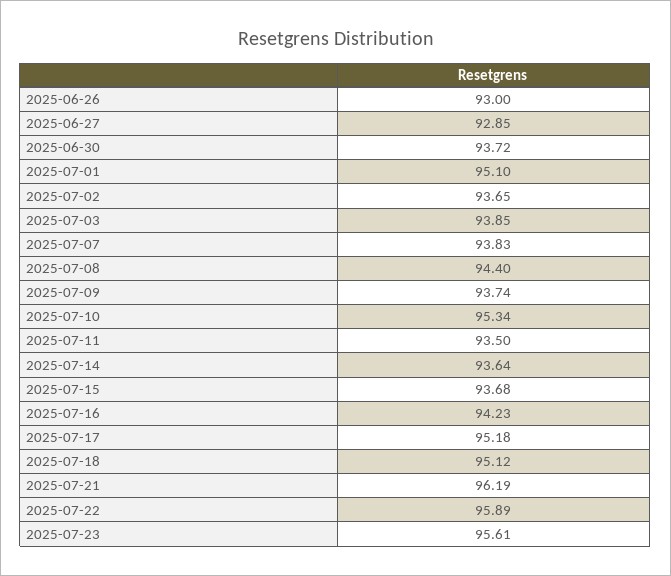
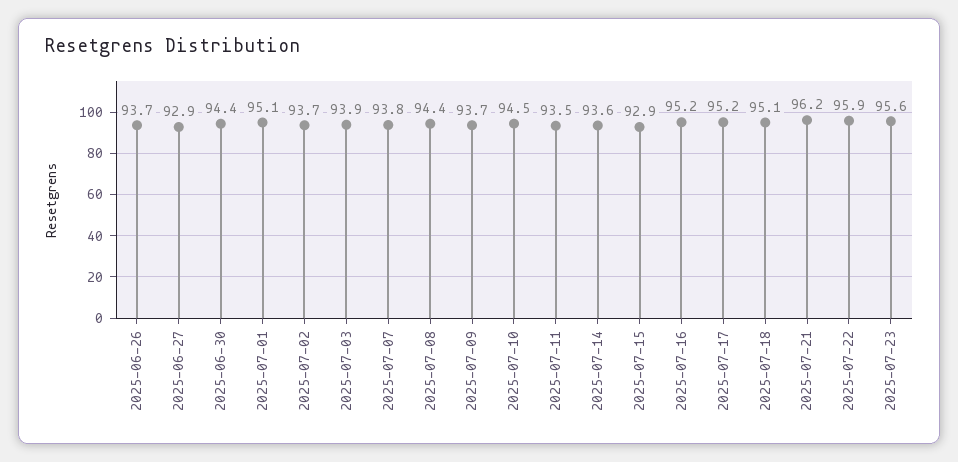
  {
-   "2025-06-26": 93,
+   "2025-06-26": 93.7,
    "2025-06-27": 92.85,
-   "2025-06-30": 93.72,
+   "2025-06-30": 94.4,
    "2025-07-01": 95.1,
    "2025-07-02": 93.65,
    "2025-07-03": 93.85,
    "2025-07-07": 93.83,
    "2025-07-08": 94.4,
    "2025-07-09": 93.74,
-   "2025-07-10": 95.34,
+   "2025-07-10": 94.5,
    "2025-07-11": 93.5,
    "2025-07-14": 93.64,
-   "2025-07-15": 93.68,
+   "2025-07-15": 92.9,
-   "2025-07-16": 94.23,
+   "2025-07-16": 95.2,
    "2025-07-17": 95.18,
    "2025-07-18": 95.12,
    "2025-07-21": 96.19,
    "2025-07-22": 95.89,
    "2025-07-23": 95.61
  }

